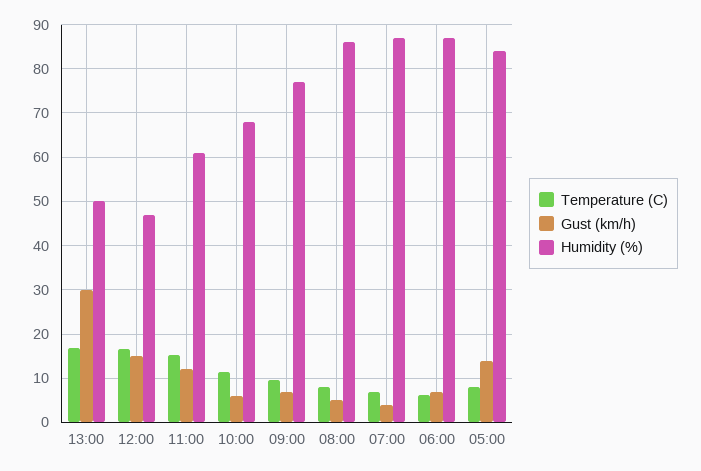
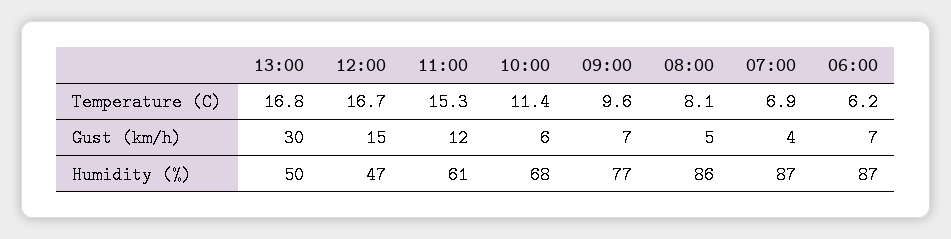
  {
    "Temperature (C)": {
      "13:00": 16.8,
      "12:00": 16.7,
      "11:00": 15.3,
      "10:00": 11.4,
      "09:00": 9.6,
      "08:00": 8.1,
      "07:00": 6.9,
-     "06:00": 6.2,
+     "06:00": 6.2
-     "05:00": 8
    },
    "Gust (km/h)": {
      "13:00": 30,
      "12:00": 15,
      "11:00": 12,
      "10:00": 6,
      "09:00": 7,
      "08:00": 5,
      "07:00": 4,
-     "06:00": 7,
+     "06:00": 7
-     "05:00": 14
    },
    "Humidity (%)": {
      "13:00": 50,
      "12:00": 47,
      "11:00": 61,
      "10:00": 68,
      "09:00": 77,
      "08:00": 86,
      "07:00": 87,
-     "06:00": 87,
+     "06:00": 87
-     "05:00": 84
    }
  }

